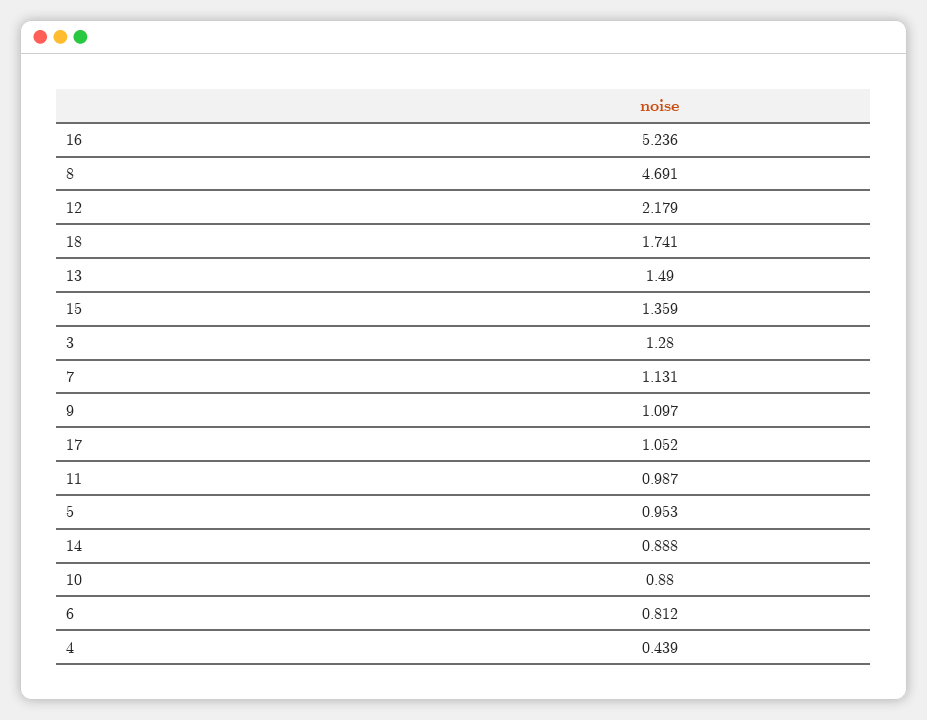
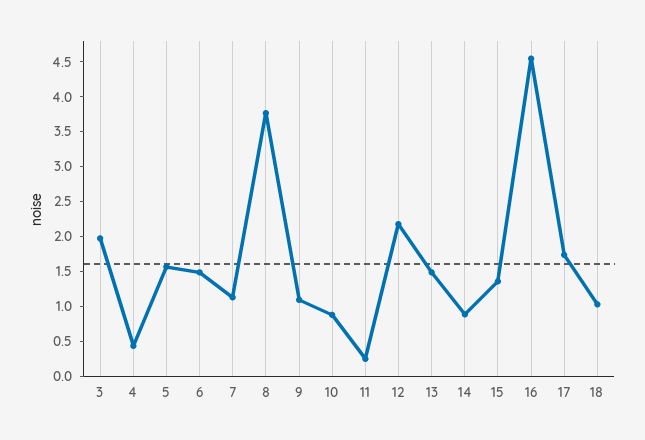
  {
-   "16": 5.236,
+   "16": 4.5,
-   "8": 4.691,
+   "8": 3.75,
    "12": 2.179,
-   "18": 1.741,
+   "18": 1,
    "13": 1.49,
    "15": 1.359,
-   "3": 1.28,
+   "3": 2,
    "7": 1.131,
    "9": 1.097,
-   "17": 1.052,
+   "17": 1.75,
-   "11": 0.987,
+   "11": 0.25,
-   "5": 0.953,
+   "5": 1.5,
    "14": 0.888,
    "10": 0.88,
-   "6": 0.812,
+   "6": 1.5,
    "4": 0.439
  }

